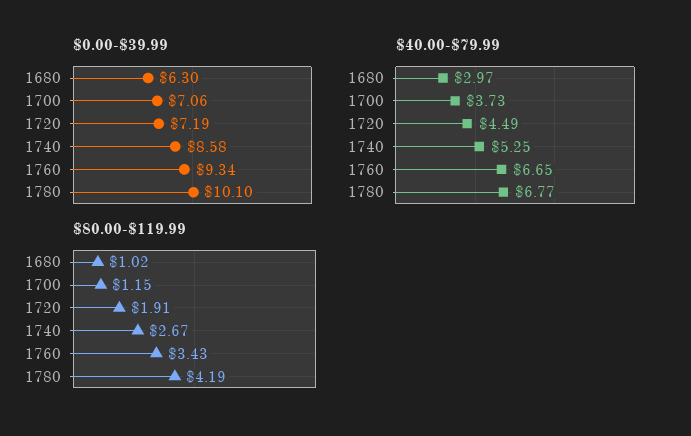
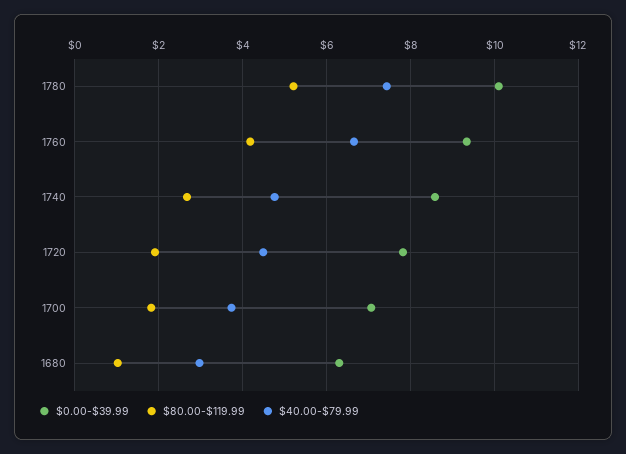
  {
    "$0.00-$39.99": {
      "1680": 6.3,
      "1700": 7.06,
-     "1720": 7.19,
+     "1720": 7.8,
      "1740": 8.58,
      "1760": 9.34,
      "1780": 10.1
    },
    "$40.00-$79.99": {
      "1680": 2.97,
      "1700": 3.73,
      "1720": 4.49,
-     "1740": 5.25,
+     "1740": 4.8,
      "1760": 6.65,
-     "1780": 6.77
+     "1780": 7.4
    },
    "$80.00-$119.99": {
      "1680": 1.02,
-     "1700": 1.15,
+     "1700": 1.8,
      "1720": 1.91,
      "1740": 2.67,
-     "1760": 3.43,
+     "1760": 4.2,
-     "1780": 4.19
+     "1780": 5.2
    }
  }

